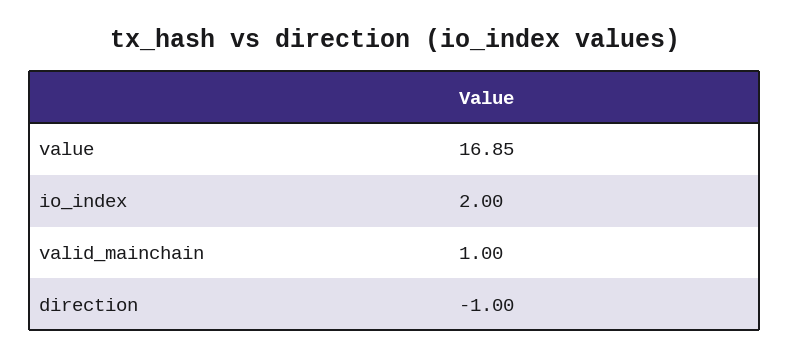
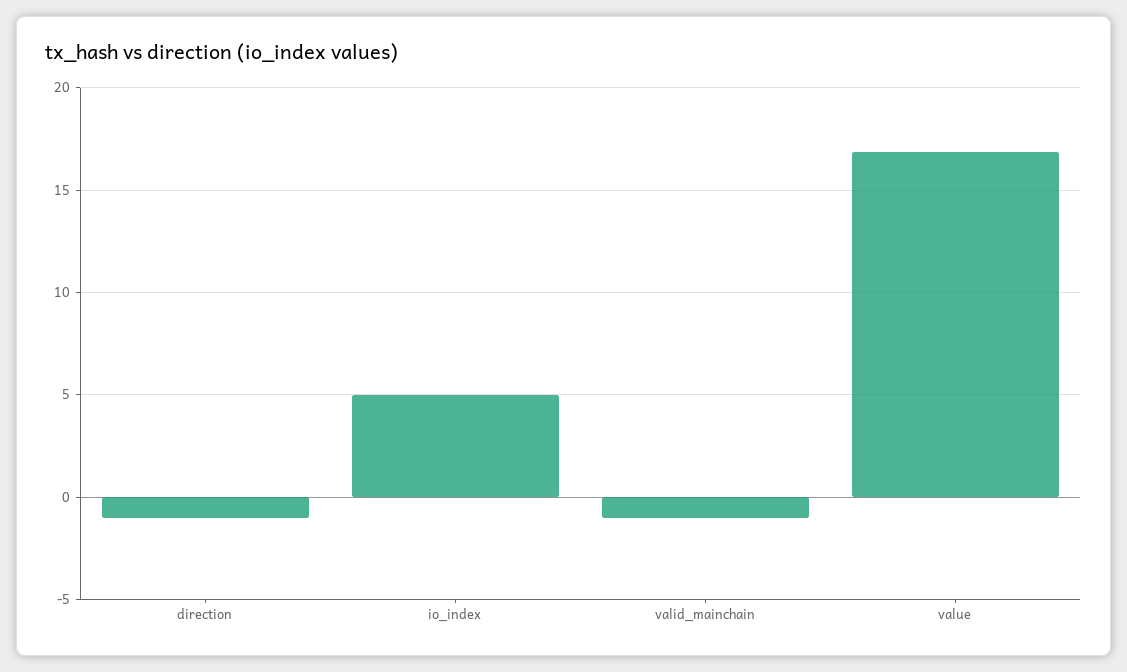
  {
    "value": 16.85,
-   "io_index": 2,
+   "io_index": 5,
-   "valid_mainchain": 1,
+   "valid_mainchain": -1,
    "direction": -1
  }

